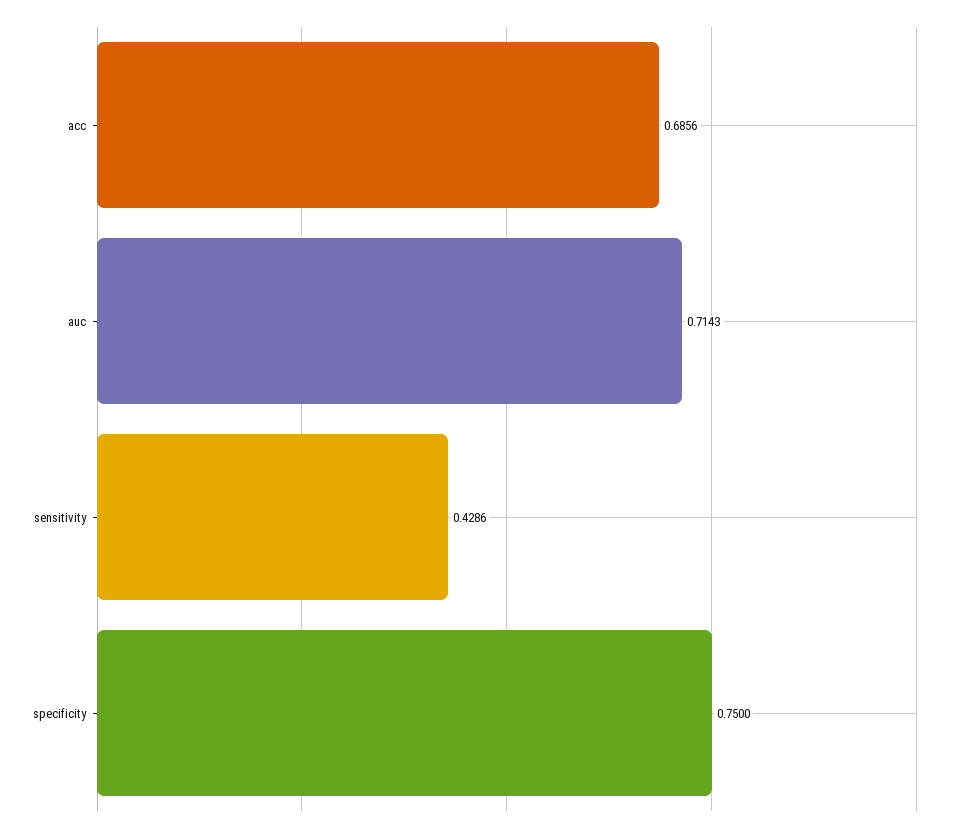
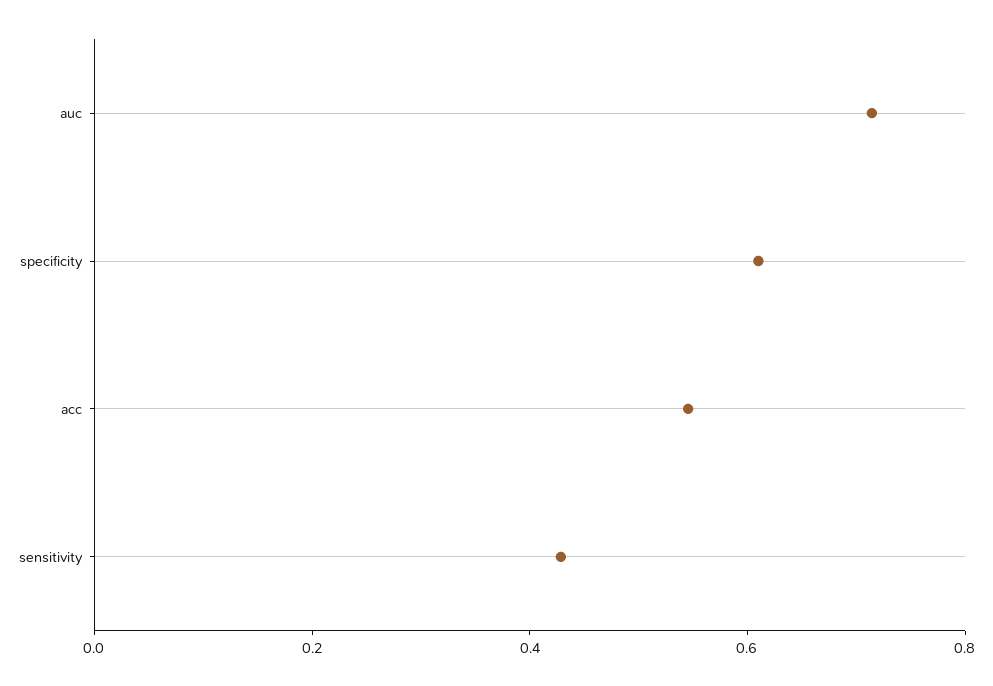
  {
-   "acc": 0.6856,
+   "acc": 0.55,
    "auc": 0.7143,
    "sensitivity": 0.4286,
-   "specificity": 0.75
+   "specificity": 0.6
  }

